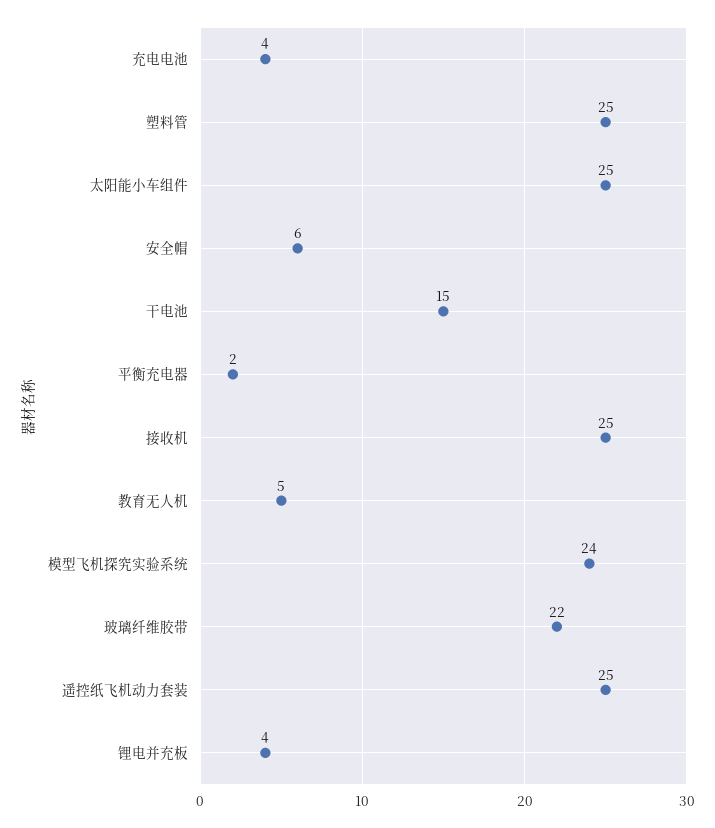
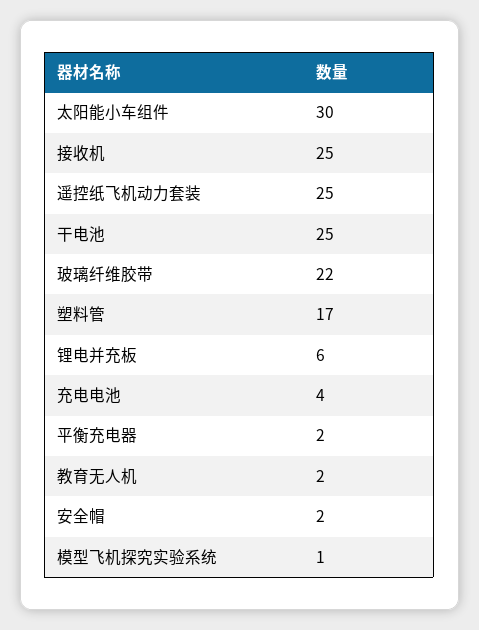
  {
    "充电电池": 4,
-   "塑料管": 25,
+   "塑料管": 17,
-   "太阳能小车组件": 25,
+   "太阳能小车组件": 30,
-   "安全帽": 6,
+   "安全帽": 2,
-   "干电池": 15,
+   "干电池": 25,
    "平衡充电器": 2,
    "接收机": 25,
-   "教育无人机": 5,
+   "教育无人机": 2,
-   "模型飞机探究实验系统": 24,
+   "模型飞机探究实验系统": 1,
    "玻璃纤维胶带": 22,
    "遥控纸飞机动力套装": 25,
-   "锂电并充板": 4
+   "锂电并充板": 6
  }

